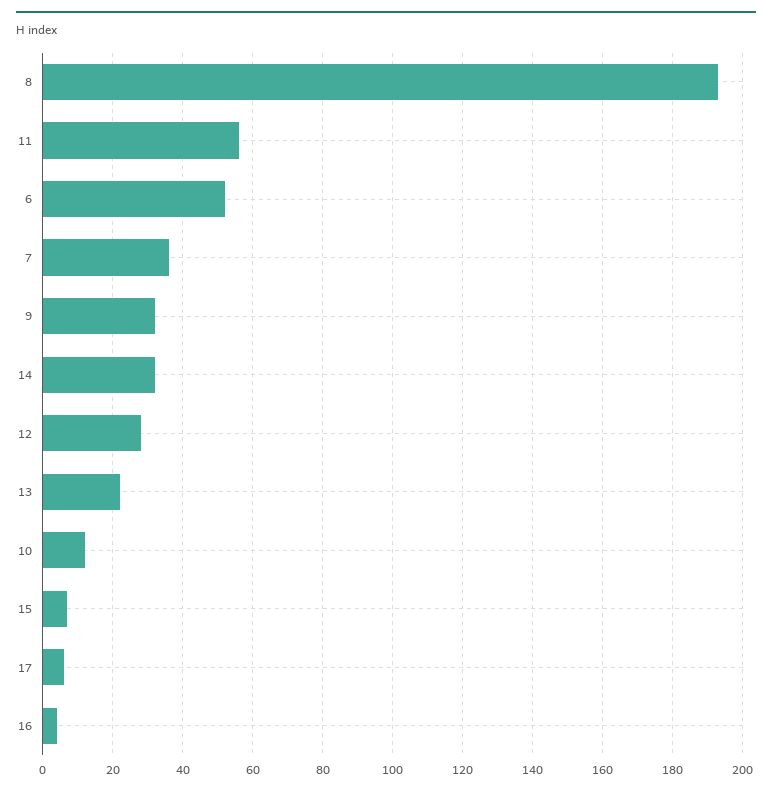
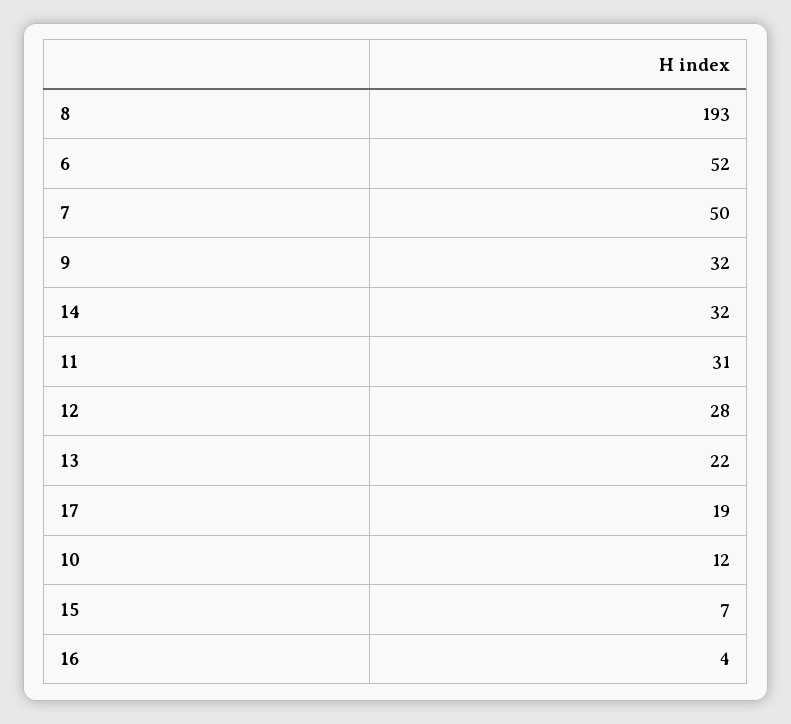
  {
    "8": 193,
-   "11": 55,
+   "11": 31,
    "6": 52,
-   "7": 35,
+   "7": 50,
    "9": 32,
    "14": 32,
    "12": 28,
    "13": 22,
    "10": 12,
    "15": 7,
-   "17": 5,
+   "17": 19,
    "16": 4
  }

